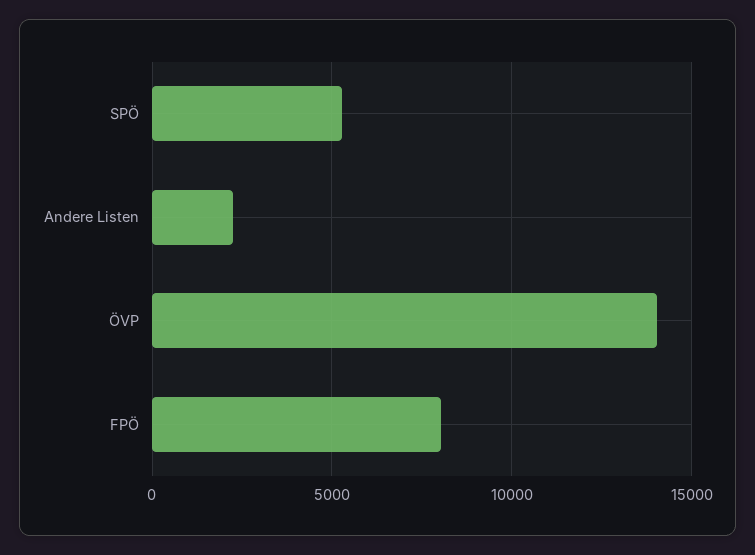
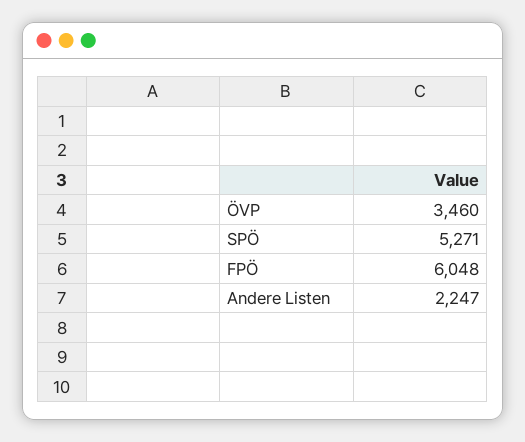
  {
    "SPÖ": 5271,
    "Andere Listen": 2247,
-   "ÖVP": 14000,
+   "ÖVP": 3460,
-   "FPÖ": 8000
+   "FPÖ": 6048
  }

